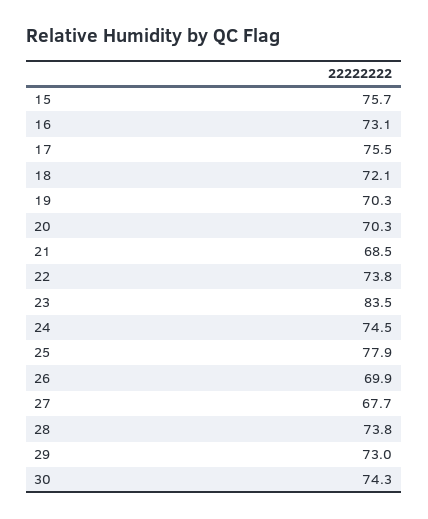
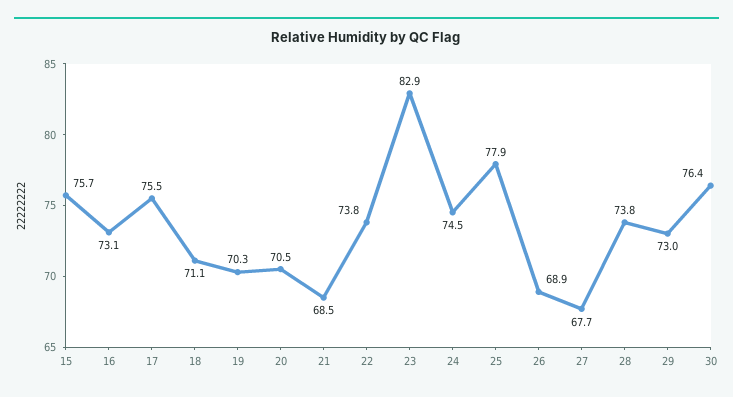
  {
    "15": 75.7,
    "16": 73.1,
    "17": 75.5,
-   "18": 72.1,
+   "18": 71.1,
    "19": 70.3,
-   "20": 70.3,
+   "20": 70.5,
    "21": 68.5,
    "22": 73.8,
-   "23": 83.5,
+   "23": 82.9,
    "24": 74.5,
    "25": 77.9,
-   "26": 69.9,
+   "26": 68.9,
    "27": 67.7,
    "28": 73.8,
    "29": 73,
-   "30": 74.3
+   "30": 76.4
  }

